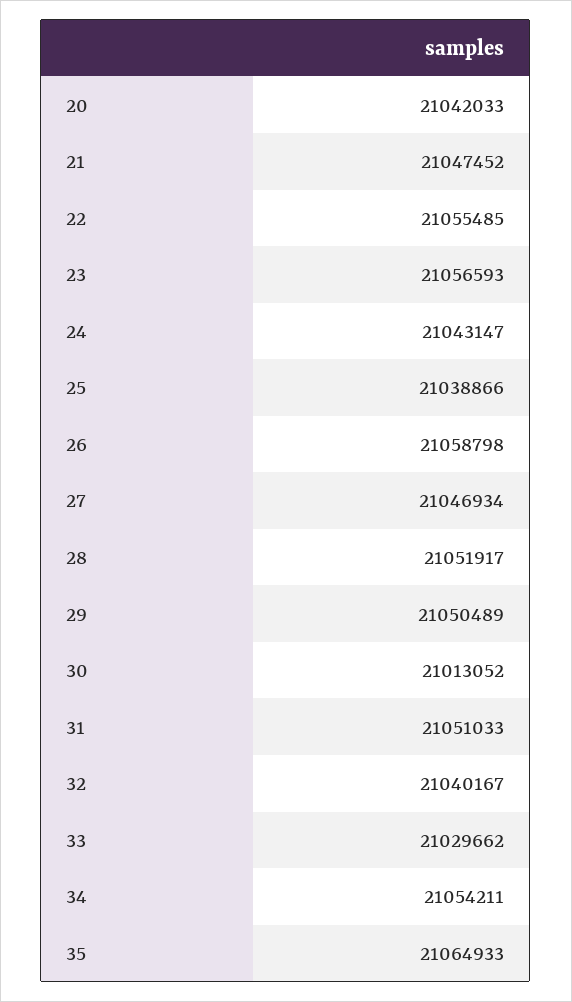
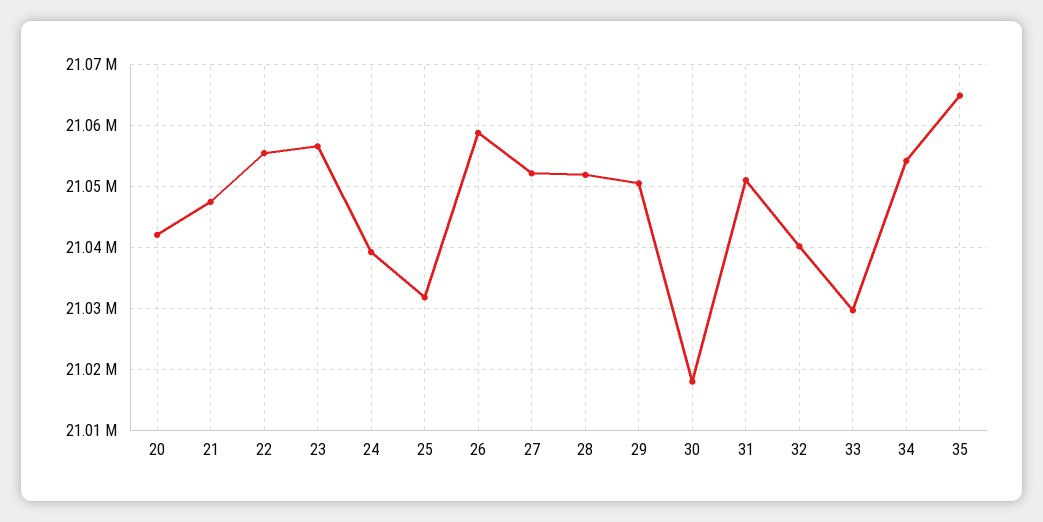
  {
    "20": 21042033,
    "21": 21047452,
    "22": 21055485,
    "23": 21056593,
-   "24": 21043147,
+   "24": 21039000,
-   "25": 21038866,
+   "25": 21032000,
    "26": 21058798,
-   "27": 21046934,
+   "27": 21052000,
    "28": 21051917,
    "29": 21050489,
-   "30": 21013052,
+   "30": 21018000,
    "31": 21051033,
    "32": 21040167,
    "33": 21029662,
    "34": 21054211,
    "35": 21064933
  }

